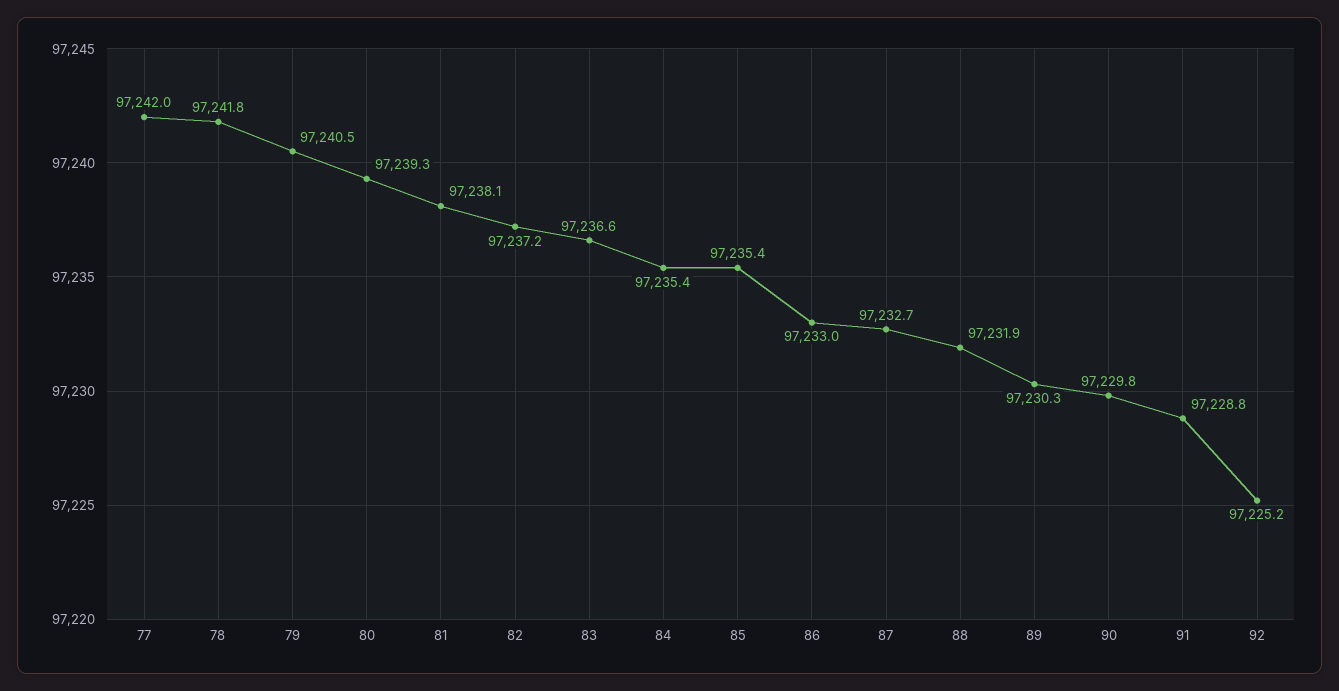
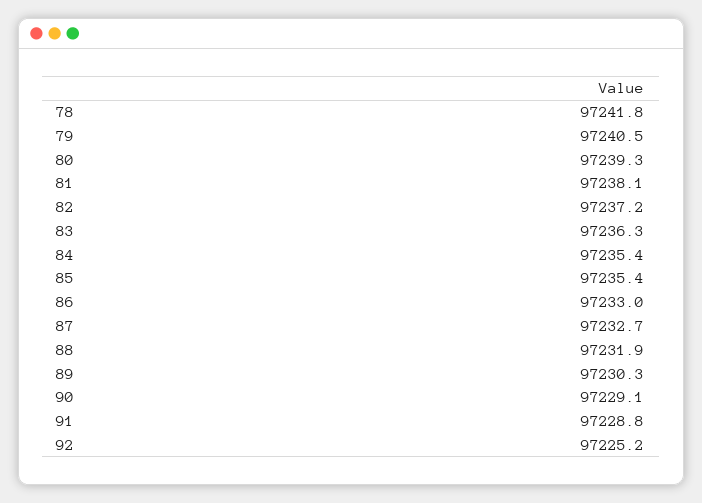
  {
-   "77": 97242,
    "78": 97241.8,
    "79": 97240.5,
    "80": 97239.3,
    "81": 97238.1,
    "82": 97237.2,
-   "83": 97236.6,
+   "83": 97236.3,
    "84": 97235.4,
    "85": 97235.4,
    "86": 97233,
    "87": 97232.7,
    "88": 97231.9,
    "89": 97230.3,
-   "90": 97229.8,
+   "90": 97229.1,
    "91": 97228.8,
    "92": 97225.2
  }

